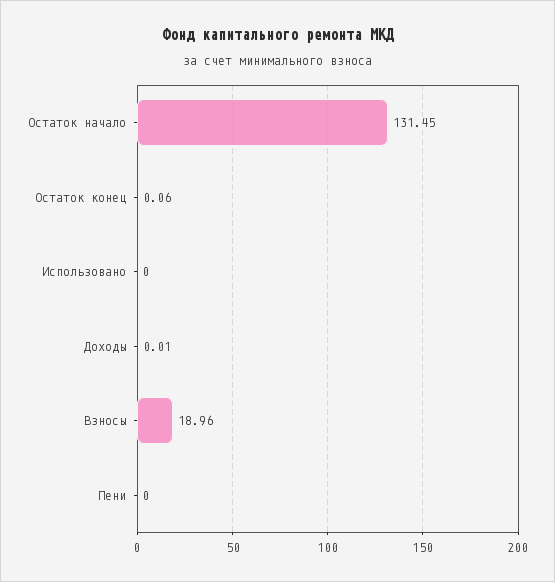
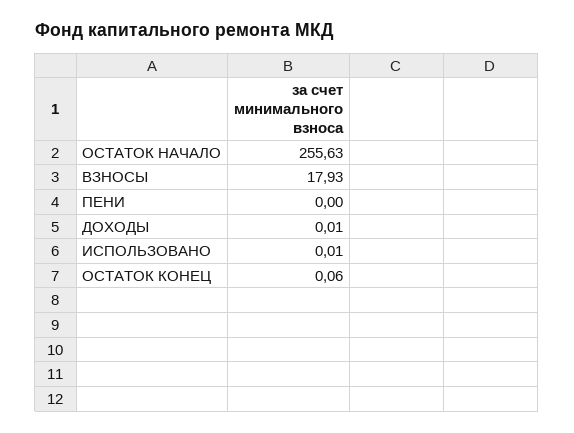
  {
-   "Остаток начало": 131.45,
+   "Остаток начало": 255.63,
    "Остаток конец": 0.06,
-   "Использовано": 0,
+   "Использовано": 0.01,
    "Доходы": 0.01,
-   "Взносы": 18.96,
+   "Взносы": 17.93,
    "Пени": 0
  }

